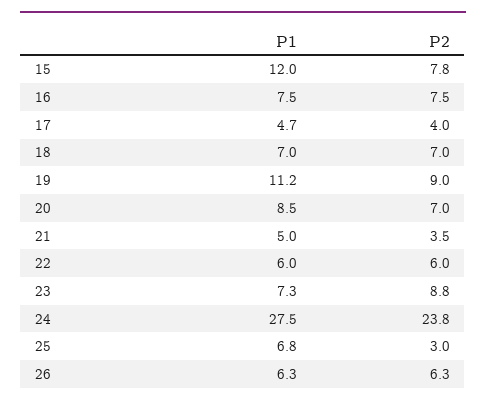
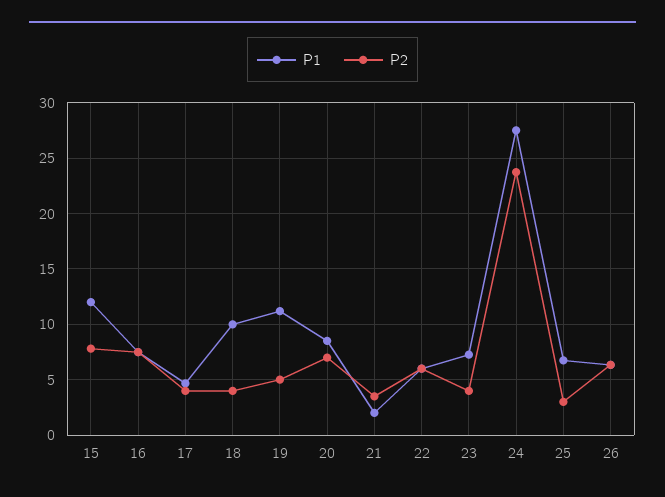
  {
    "P1": {
      "15": 12,
      "16": 7.5,
      "17": 4.7,
-     "18": 7,
+     "18": 10,
      "19": 11.2,
      "20": 8.5,
-     "21": 5,
+     "21": 2,
      "22": 6,
      "23": 7.3,
      "24": 27.5,
      "25": 6.8,
      "26": 6.3
    },
    "P2": {
      "15": 7.8,
      "16": 7.5,
      "17": 4,
-     "18": 7,
+     "18": 4,
-     "19": 9,
+     "19": 5,
      "20": 7,
      "21": 3.5,
      "22": 6,
-     "23": 8.8,
+     "23": 4,
      "24": 23.8,
      "25": 3,
      "26": 6.3
    }
  }

